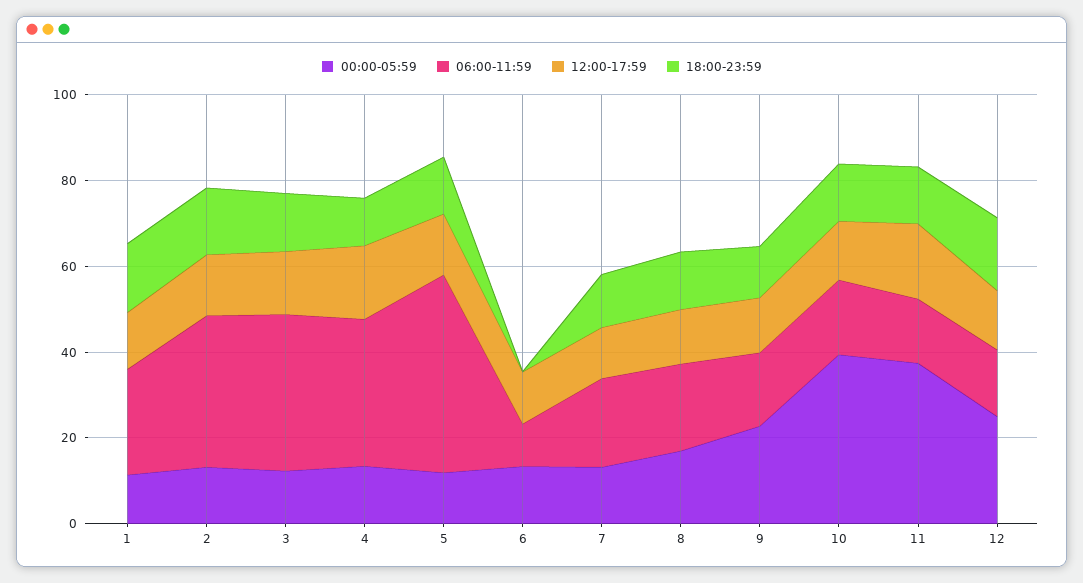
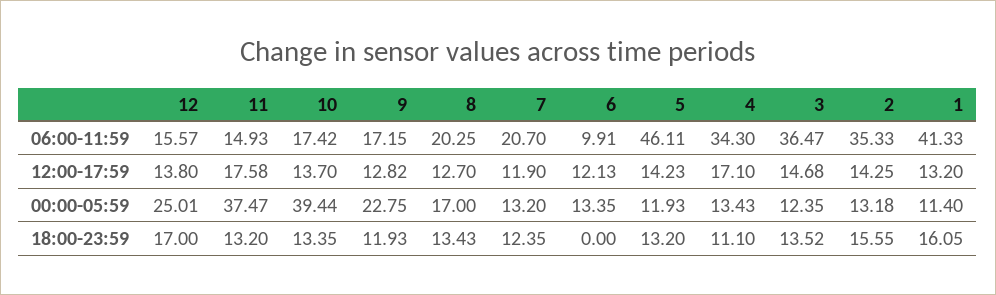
  {
    "00:00-05:59": {
      "1": 11.4,
      "2": 13.18,
      "3": 12.35,
      "4": 13.43,
      "5": 11.93,
      "6": 13.35,
      "7": 13.2,
      "8": 17,
      "9": 22.75,
      "10": 39.44,
      "11": 37.47,
      "12": 25.01
    },
    "06:00-11:59": {
-     "1": 25,
+     "1": 41.33,
      "2": 35.33,
      "3": 36.47,
      "4": 34.3,
      "5": 46.11,
      "6": 9.91,
      "7": 20.7,
      "8": 20.25,
      "9": 17.15,
      "10": 17.42,
      "11": 14.93,
      "12": 15.57
    },
    "12:00-17:59": {
      "1": 13.2,
      "2": 14.25,
      "3": 14.68,
      "4": 17.1,
      "5": 14.23,
      "6": 12.13,
      "7": 11.9,
      "8": 12.7,
      "9": 12.82,
      "10": 13.7,
      "11": 17.58,
      "12": 13.8
    },
    "18:00-23:59": {
      "1": 16.05,
      "2": 15.55,
      "3": 13.52,
      "4": 11.1,
      "5": 13.2,
      "6": 0,
      "7": 12.35,
      "8": 13.43,
      "9": 11.93,
      "10": 13.35,
      "11": 13.2,
      "12": 17
    }
  }

